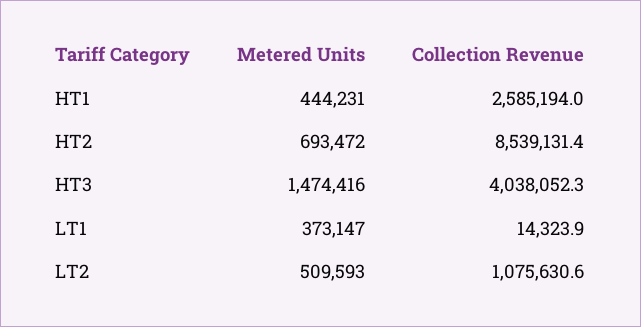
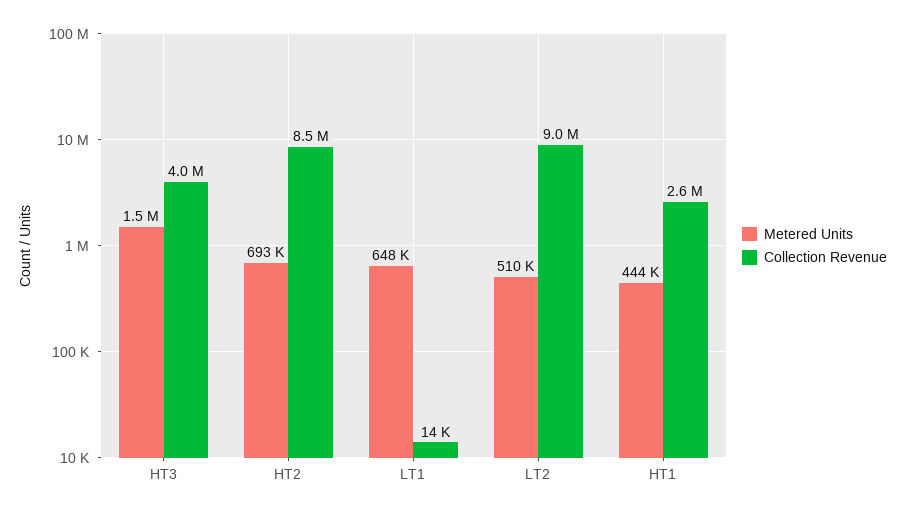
  {
    "Metered Units": {
      "HT1": 444231,
      "HT2": 693472,
      "HT3": 1474416,
-     "LT1": 373147,
+     "LT1": 648000,
      "LT2": 509593
    },
    "Collection Revenue": {
      "HT1": 2585194,
      "HT2": 8539131.4,
      "HT3": 4038052.3,
      "LT1": 14323.9,
-     "LT2": 1075630.6
+     "LT2": 9000000
    }
  }

